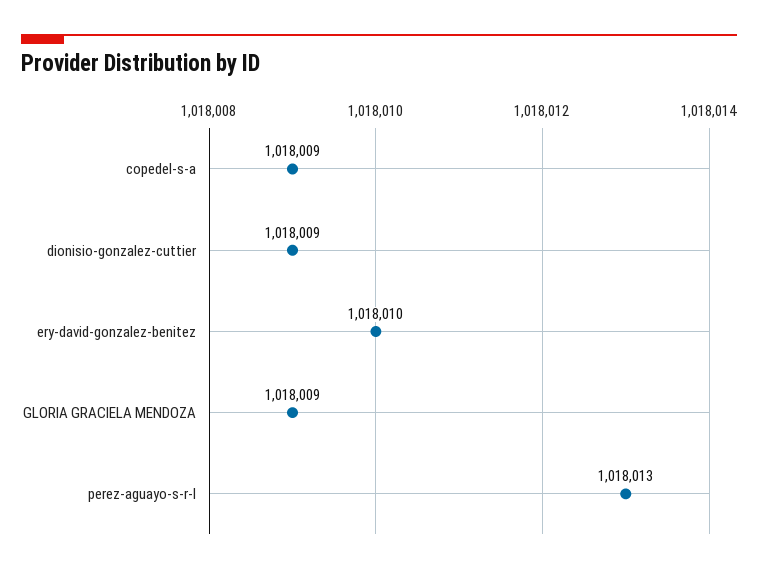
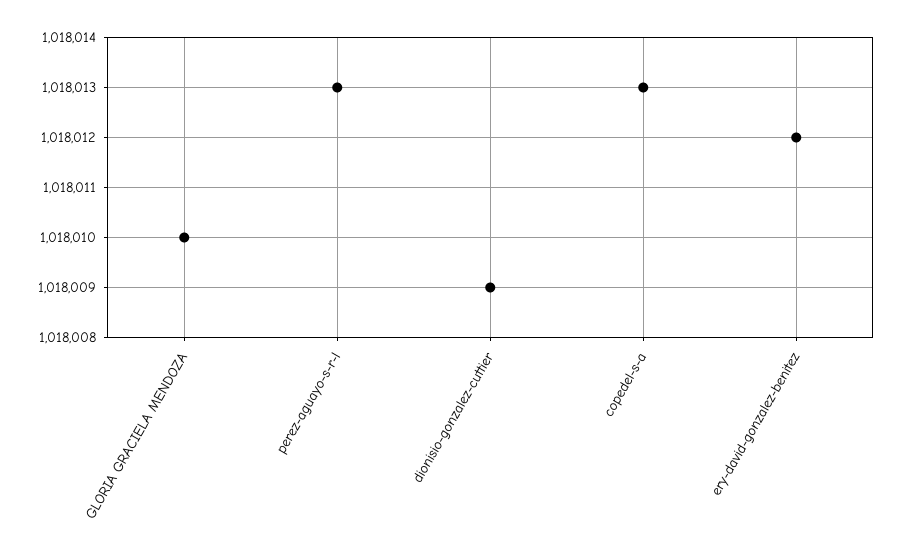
  {
-   "copedel-s-a": 1018009,
+   "copedel-s-a": 1018013,
    "dionisio-gonzalez-cuttier": 1018009,
-   "ery-david-gonzalez-benitez": 1018010,
+   "ery-david-gonzalez-benitez": 1018012,
-   "GLORIA GRACIELA MENDOZA": 1018009,
+   "GLORIA GRACIELA MENDOZA": 1018010,
    "perez-aguayo-s-r-l": 1018013
  }

